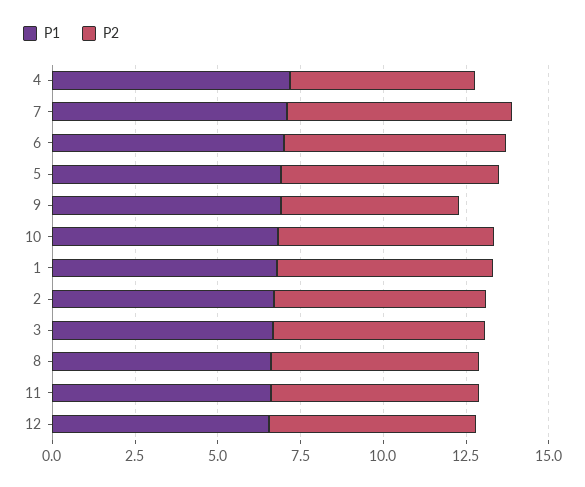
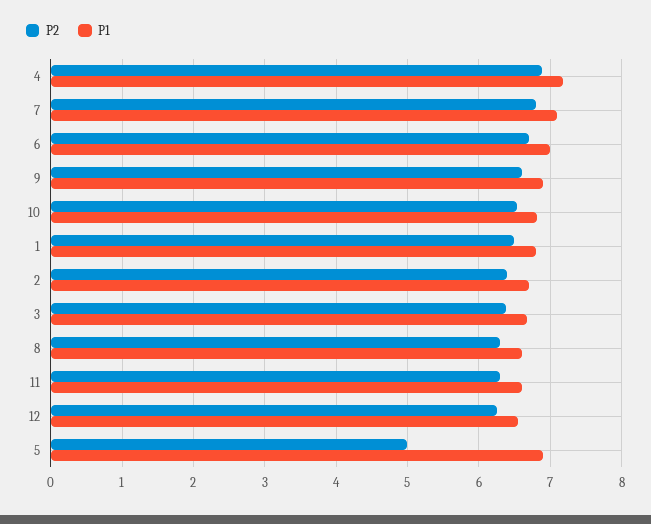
  {
    "P1": {
      "4": 7.2,
      "7": 7.1,
      "6": 7,
      "5": 6.9,
      "9": 6.9,
      "10": 6.8,
      "1": 6.8,
      "2": 6.7,
      "3": 6.7,
      "8": 6.6,
      "11": 6.6,
      "12": 6.6
    },
    "P2": {
-     "4": 5.5,
+     "4": 6.9,
      "7": 6.8,
      "6": 6.7,
-     "5": 6.5,
+     "5": 5,
-     "9": 5.5,
+     "9": 6.6,
      "10": 6.5,
      "1": 6.5,
      "2": 6.4,
      "3": 6.4,
      "8": 6.3,
      "11": 6.3,
      "12": 6.3
    }
  }

